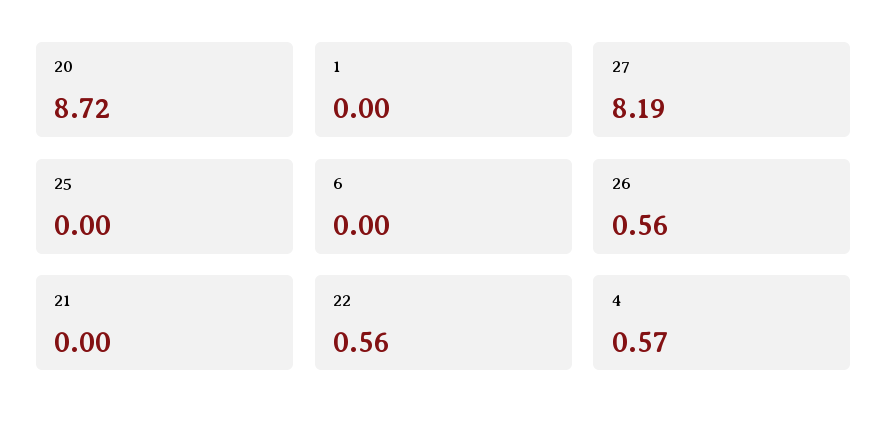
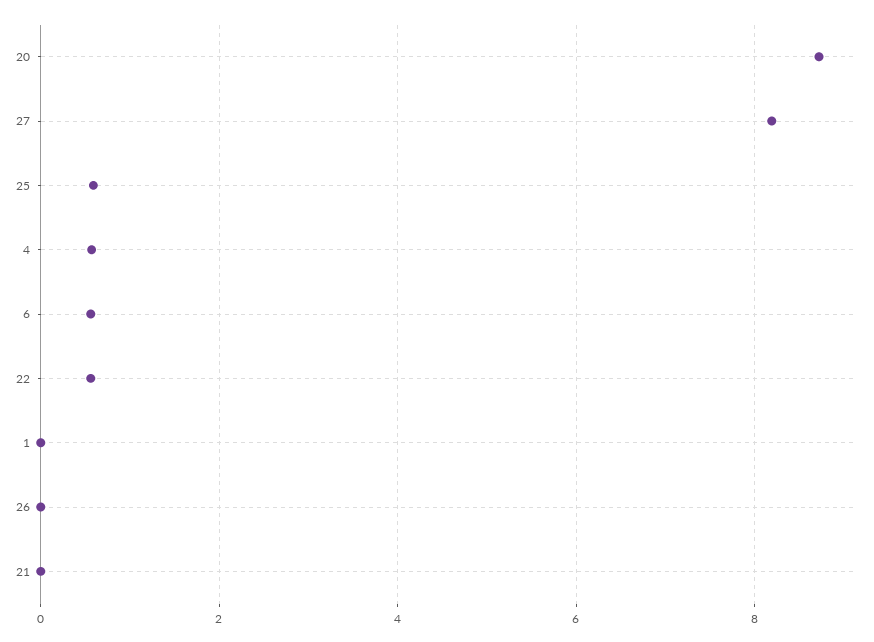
  {
    "20": 8.72,
    "1": 0,
    "27": 8.19,
-   "25": 0,
+   "25": 0.6,
-   "6": 0,
+   "6": 0.6,
-   "26": 0.56,
+   "26": 0,
    "21": 0,
    "22": 0.56,
    "4": 0.57
  }

